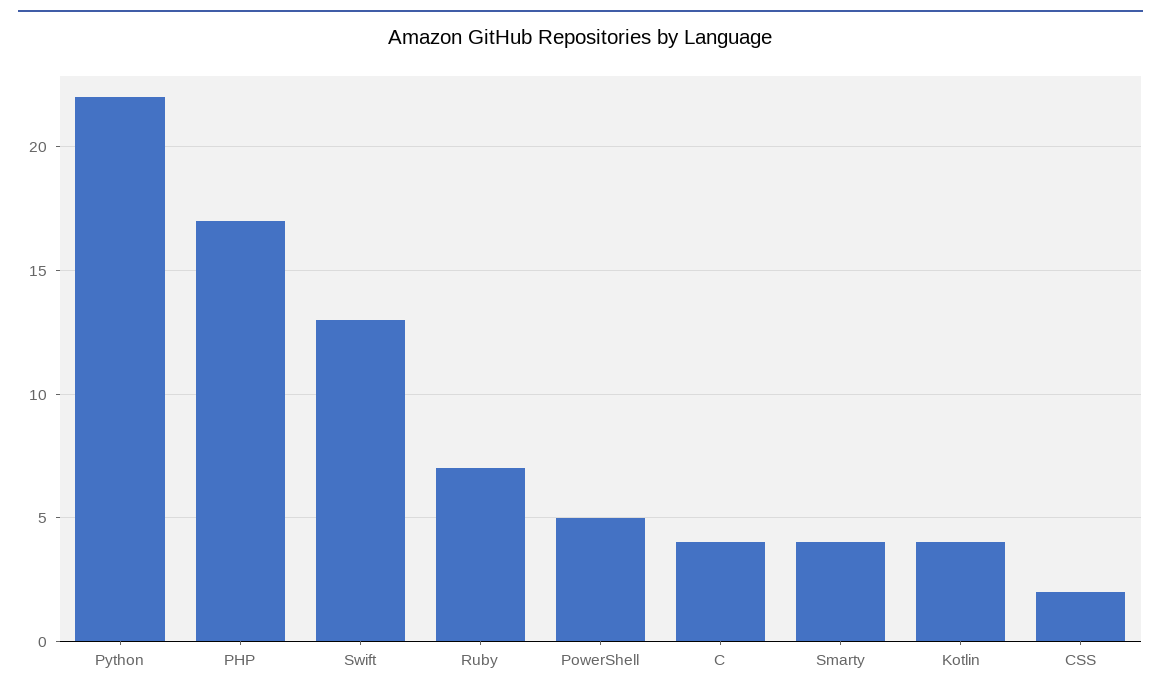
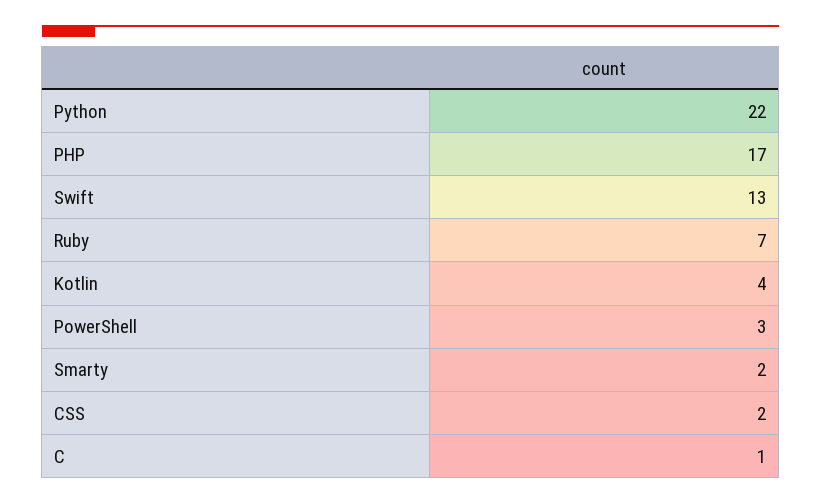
  {
    "Python": 22,
    "PHP": 17,
    "Swift": 13,
    "Ruby": 7,
-   "PowerShell": 5,
+   "PowerShell": 3,
-   "C": 4,
+   "C": 1,
-   "Smarty": 4,
+   "Smarty": 2,
    "Kotlin": 4,
    "CSS": 2
  }

